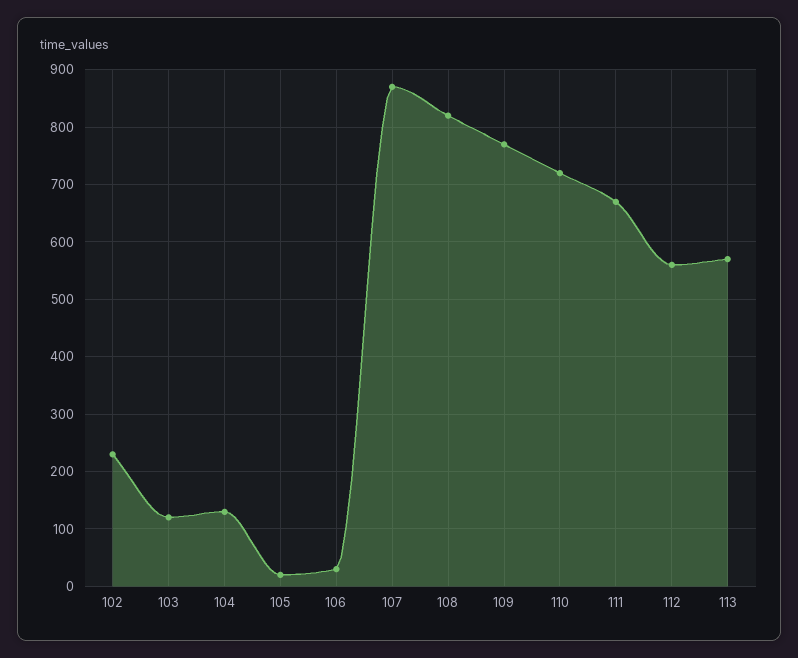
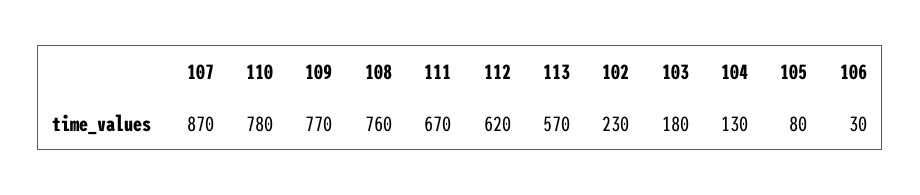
  {
    "102": 230,
-   "103": 120,
+   "103": 180,
    "104": 130,
-   "105": 20,
+   "105": 80,
    "106": 30,
    "107": 870,
-   "108": 820,
+   "108": 760,
    "109": 770,
-   "110": 720,
+   "110": 780,
    "111": 670,
-   "112": 560,
+   "112": 620,
    "113": 570
  }

